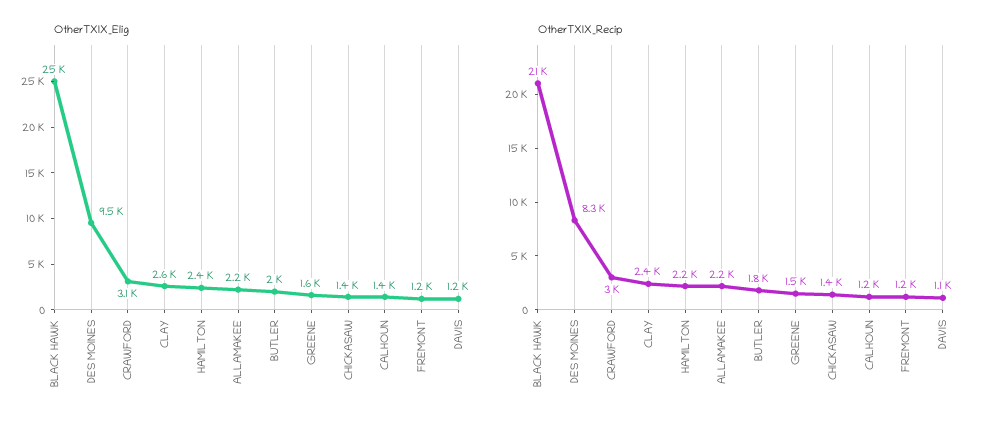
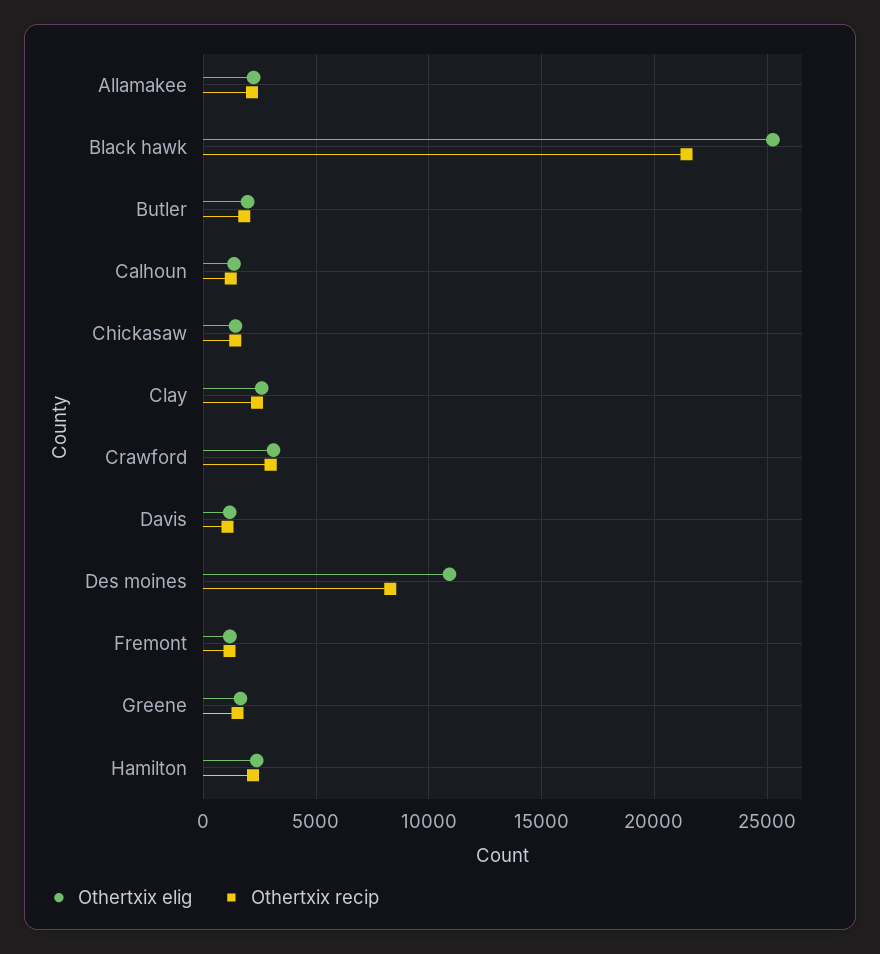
  {
    "OtherTXIX_Elig": {
      "BLACK HAWK": 25000,
-     "DES MOINES": 9500,
+     "DES MOINES": 11000,
      "CRAWFORD": 3100,
      "CLAY": 2600,
      "HAMILTON": 2400,
      "ALLAMAKEE": 2200,
      "BUTLER": 2000,
      "GREENE": 1600,
      "CHICKASAW": 1400,
      "CALHOUN": 1400,
      "FREMONT": 1200,
      "DAVIS": 1200
    },
    "OtherTXIX_Recip": {
      "BLACK HAWK": 21000,
      "DES MOINES": 8300,
      "CRAWFORD": 3000,
      "CLAY": 2400,
      "HAMILTON": 2200,
      "ALLAMAKEE": 2200,
      "BUTLER": 1800,
      "GREENE": 1500,
      "CHICKASAW": 1400,
      "CALHOUN": 1200,
      "FREMONT": 1200,
      "DAVIS": 1100
    }
  }

